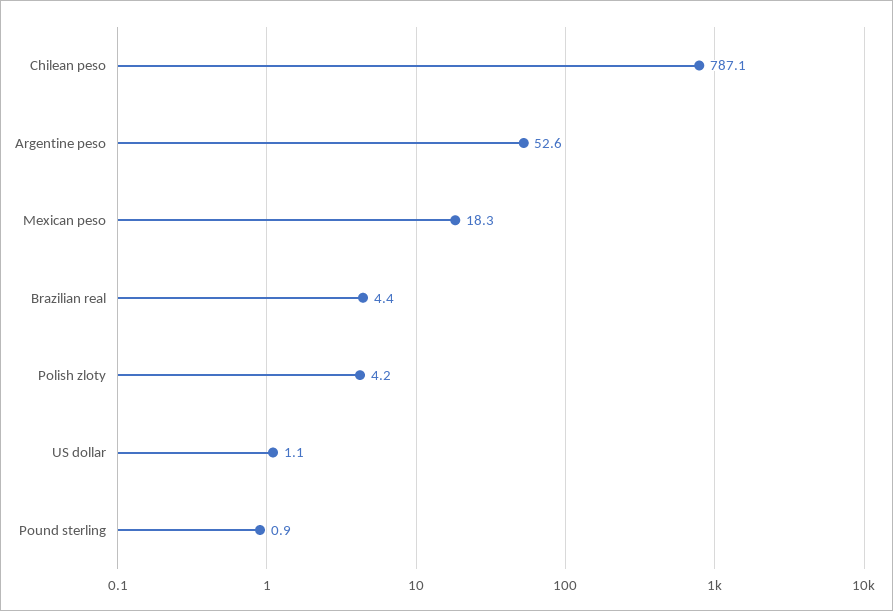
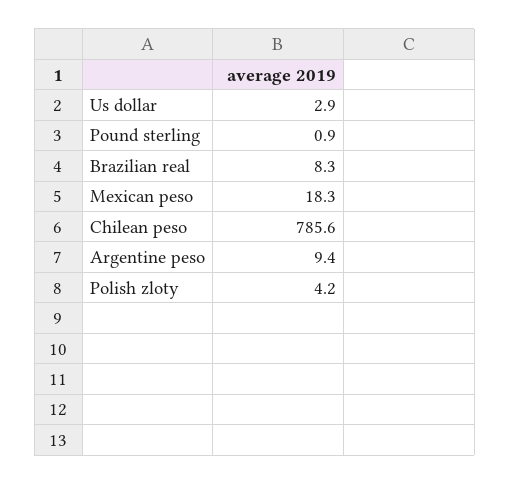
  {
-   "Chilean peso": 787.1,
+   "Chilean peso": 785.6,
-   "Argentine peso": 52.6,
+   "Argentine peso": 9.4,
    "Mexican peso": 18.3,
-   "Brazilian real": 4.4,
+   "Brazilian real": 8.3,
    "Polish zloty": 4.2,
-   "US dollar": 1.1,
+   "US dollar": 2.9,
    "Pound sterling": 0.9
  }

